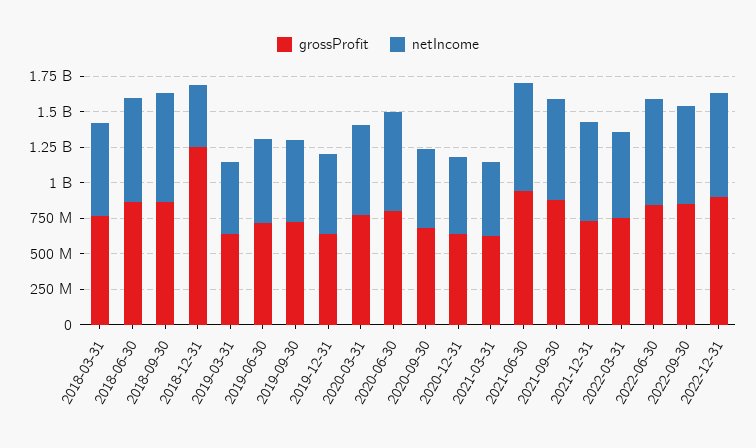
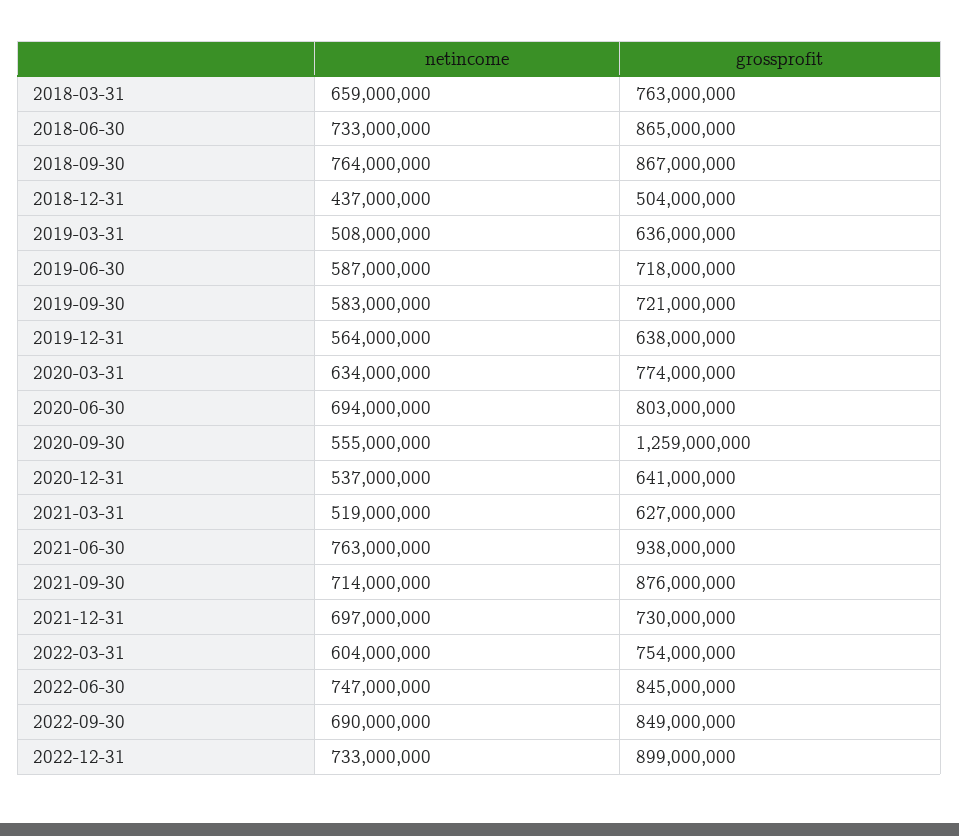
  {
    "grossProfit": {
      "2018-03-31": 763000000,
      "2018-06-30": 865000000,
      "2018-09-30": 867000000,
-     "2018-12-31": 1250000000,
+     "2018-12-31": 504000000,
      "2019-03-31": 636000000,
      "2019-06-30": 718000000,
      "2019-09-30": 721000000,
      "2019-12-31": 638000000,
      "2020-03-31": 774000000,
      "2020-06-30": 803000000,
-     "2020-09-30": 750000000,
+     "2020-09-30": 1259000000,
      "2020-12-31": 641000000,
      "2021-03-31": 627000000,
      "2021-06-30": 938000000,
      "2021-09-30": 876000000,
      "2021-12-31": 730000000,
      "2022-03-31": 754000000,
      "2022-06-30": 845000000,
      "2022-09-30": 849000000,
      "2022-12-31": 899000000
    },
    "netIncome": {
      "2018-03-31": 659000000,
      "2018-06-30": 733000000,
      "2018-09-30": 764000000,
      "2018-12-31": 437000000,
      "2019-03-31": 508000000,
      "2019-06-30": 587000000,
      "2019-09-30": 583000000,
      "2019-12-31": 564000000,
      "2020-03-31": 634000000,
      "2020-06-30": 694000000,
      "2020-09-30": 555000000,
      "2020-12-31": 537000000,
      "2021-03-31": 519000000,
      "2021-06-30": 763000000,
      "2021-09-30": 714000000,
      "2021-12-31": 697000000,
      "2022-03-31": 604000000,
      "2022-06-30": 747000000,
      "2022-09-30": 690000000,
      "2022-12-31": 733000000
    }
  }

